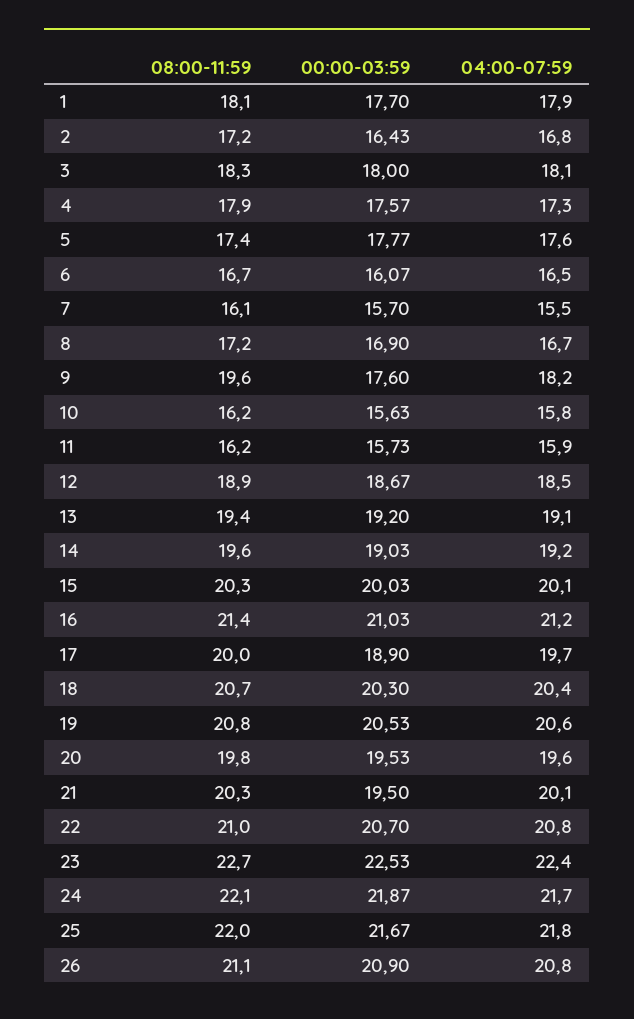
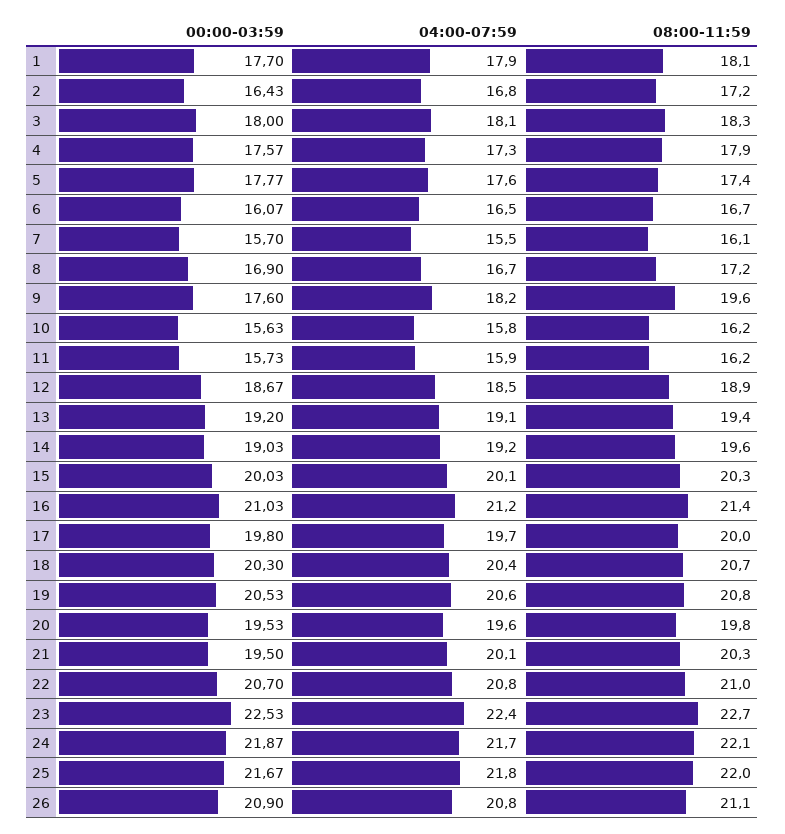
  {
    "08:00-11:59": {
      "1": 18.1,
      "2": 17.2,
      "3": 18.3,
      "4": 17.9,
      "5": 17.4,
      "6": 16.7,
      "7": 16.1,
      "8": 17.2,
      "9": 19.6,
      "10": 16.2,
      "11": 16.2,
      "12": 18.9,
      "13": 19.4,
      "14": 19.6,
      "15": 20.3,
      "16": 21.4,
      "17": 20,
      "18": 20.7,
      "19": 20.8,
      "20": 19.8,
      "21": 20.3,
      "22": 21,
      "23": 22.7,
      "24": 22.1,
      "25": 22,
      "26": 21.1
    },
    "00:00-03:59": {
      "1": 17.7,
      "2": 16.43,
      "3": 18,
      "4": 17.57,
      "5": 17.77,
      "6": 16.07,
      "7": 15.7,
      "8": 16.9,
      "9": 17.6,
      "10": 15.63,
      "11": 15.73,
      "12": 18.67,
      "13": 19.2,
      "14": 19.03,
      "15": 20.03,
      "16": 21.03,
-     "17": 18.9,
+     "17": 19.8,
      "18": 20.3,
      "19": 20.53,
      "20": 19.53,
      "21": 19.5,
      "22": 20.7,
      "23": 22.53,
      "24": 21.87,
      "25": 21.67,
      "26": 20.9
    },
    "04:00-07:59": {
      "1": 17.9,
      "2": 16.8,
      "3": 18.1,
      "4": 17.3,
      "5": 17.6,
      "6": 16.5,
      "7": 15.5,
      "8": 16.7,
      "9": 18.2,
      "10": 15.8,
      "11": 15.9,
      "12": 18.5,
      "13": 19.1,
      "14": 19.2,
      "15": 20.1,
      "16": 21.2,
      "17": 19.7,
      "18": 20.4,
      "19": 20.6,
      "20": 19.6,
      "21": 20.1,
      "22": 20.8,
      "23": 22.4,
      "24": 21.7,
      "25": 21.8,
      "26": 20.8
    }
  }

